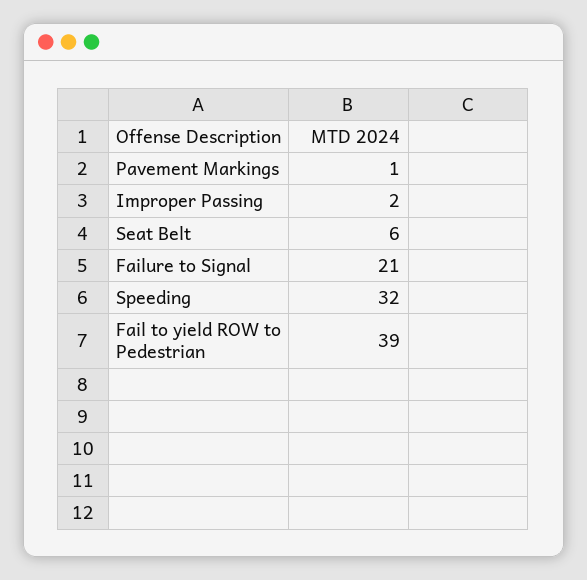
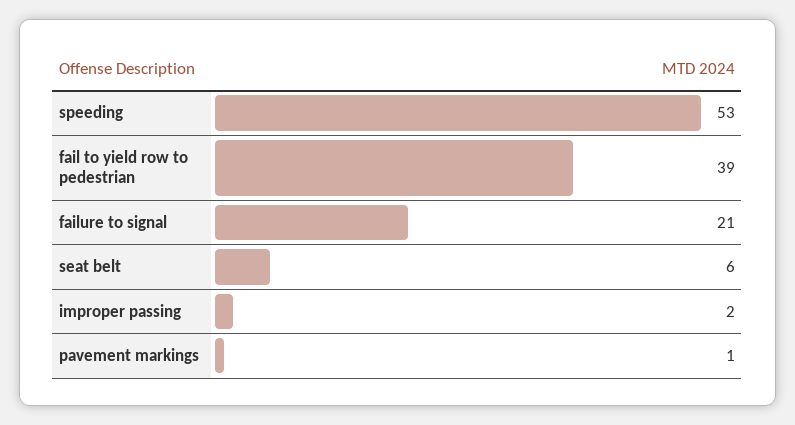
  {
    "Pavement Markings": 1,
    "Improper Passing": 2,
    "Seat Belt": 6,
    "Failure to Signal": 21,
-   "Speeding": 32,
+   "Speeding": 53,
    "Fail to yield ROW to Pedestrian": 39
  }

